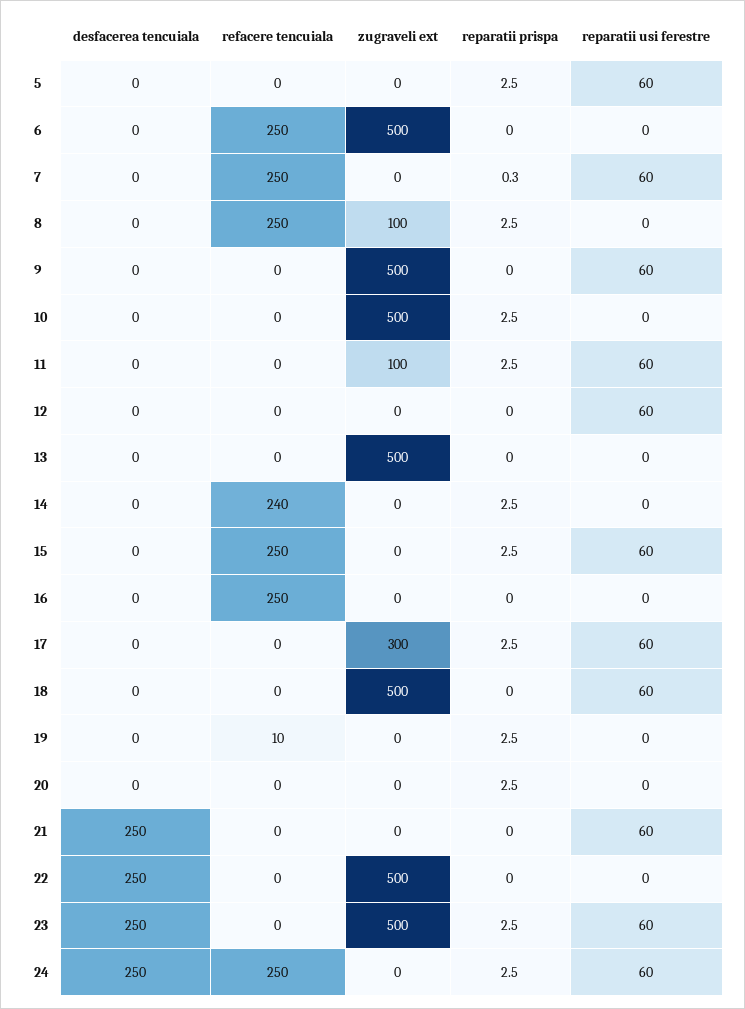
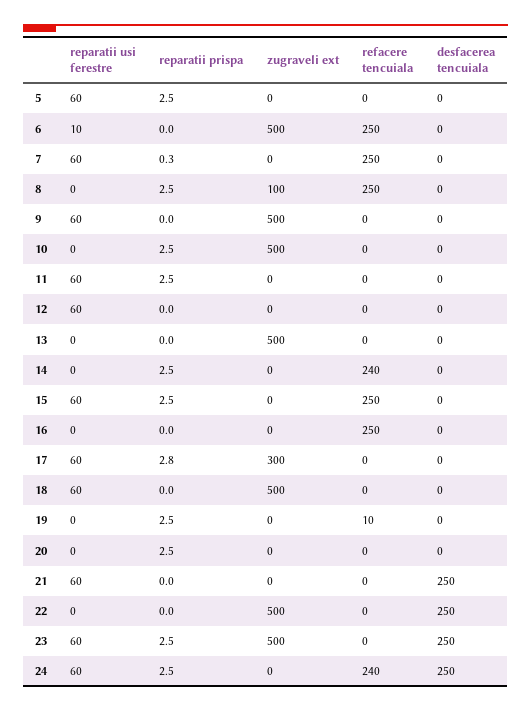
  {
    "desfacerea tencuiala": {
      "5": 0,
      "6": 0,
      "7": 0,
      "8": 0,
      "9": 0,
      "10": 0,
      "11": 0,
      "12": 0,
      "13": 0,
      "14": 0,
      "15": 0,
      "16": 0,
      "17": 0,
      "18": 0,
      "19": 0,
      "20": 0,
      "21": 250,
      "22": 250,
      "23": 250,
      "24": 250
    },
    "refacere tencuiala": {
      "5": 0,
      "6": 250,
      "7": 250,
      "8": 250,
      "9": 0,
      "10": 0,
      "11": 0,
      "12": 0,
      "13": 0,
      "14": 240,
      "15": 250,
      "16": 250,
      "17": 0,
      "18": 0,
      "19": 10,
      "20": 0,
      "21": 0,
      "22": 0,
      "23": 0,
-     "24": 250
+     "24": 240
    },
    "zugraveli ext": {
      "5": 0,
      "6": 500,
      "7": 0,
      "8": 100,
      "9": 500,
      "10": 500,
-     "11": 100,
+     "11": 0,
      "12": 0,
      "13": 500,
      "14": 0,
      "15": 0,
      "16": 0,
      "17": 300,
      "18": 500,
      "19": 0,
      "20": 0,
      "21": 0,
      "22": 500,
      "23": 500,
      "24": 0
    },
    "reparatii prispa": {
      "5": 2.5,
      "6": 0,
      "7": 0.3,
      "8": 2.5,
      "9": 0,
      "10": 2.5,
      "11": 2.5,
      "12": 0,
      "13": 0,
      "14": 2.5,
      "15": 2.5,
      "16": 0,
-     "17": 2.5,
+     "17": 2.8,
      "18": 0,
      "19": 2.5,
      "20": 2.5,
      "21": 0,
      "22": 0,
      "23": 2.5,
      "24": 2.5
    },
    "reparatii usi ferestre": {
      "5": 60,
-     "6": 0,
+     "6": 10,
      "7": 60,
      "8": 0,
      "9": 60,
      "10": 0,
      "11": 60,
      "12": 60,
      "13": 0,
      "14": 0,
      "15": 60,
      "16": 0,
      "17": 60,
      "18": 60,
      "19": 0,
      "20": 0,
      "21": 60,
      "22": 0,
      "23": 60,
      "24": 60
    }
  }

